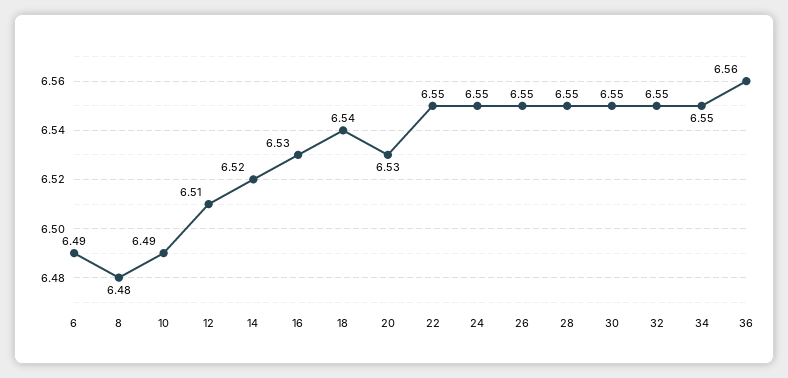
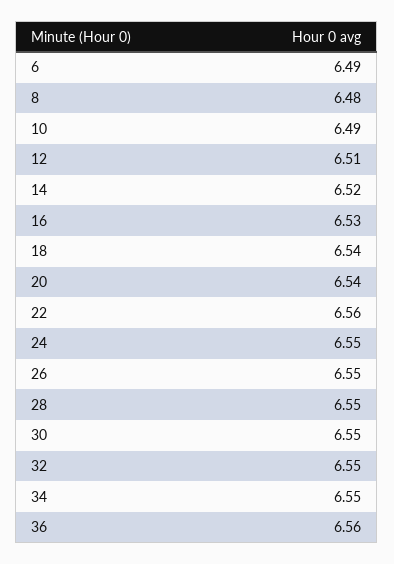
  {
    "6": 6.49,
    "8": 6.48,
    "10": 6.49,
    "12": 6.51,
    "14": 6.52,
    "16": 6.53,
    "18": 6.54,
-   "20": 6.53,
+   "20": 6.54,
-   "22": 6.55,
+   "22": 6.56,
    "24": 6.55,
    "26": 6.55,
    "28": 6.55,
    "30": 6.55,
    "32": 6.55,
    "34": 6.55,
    "36": 6.56
  }

